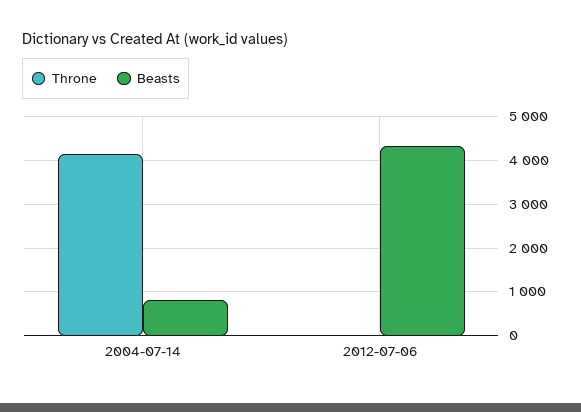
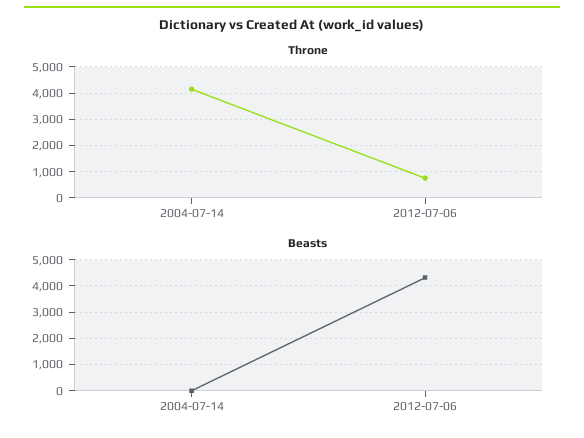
  {
    "Throne": {
      "2004-07-14": 4200,
-     "2012-07-06": 0
+     "2012-07-06": 750
    },
    "Beasts": {
-     "2004-07-14": 800,
+     "2004-07-14": 0,
      "2012-07-06": 4400
    }
  }

